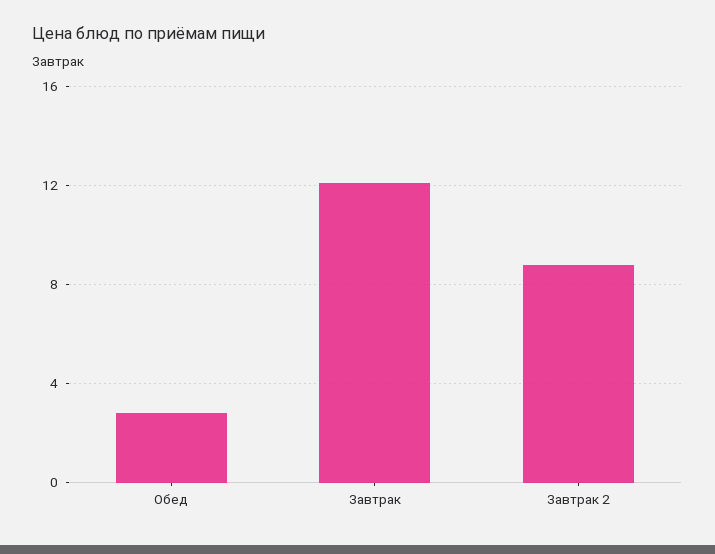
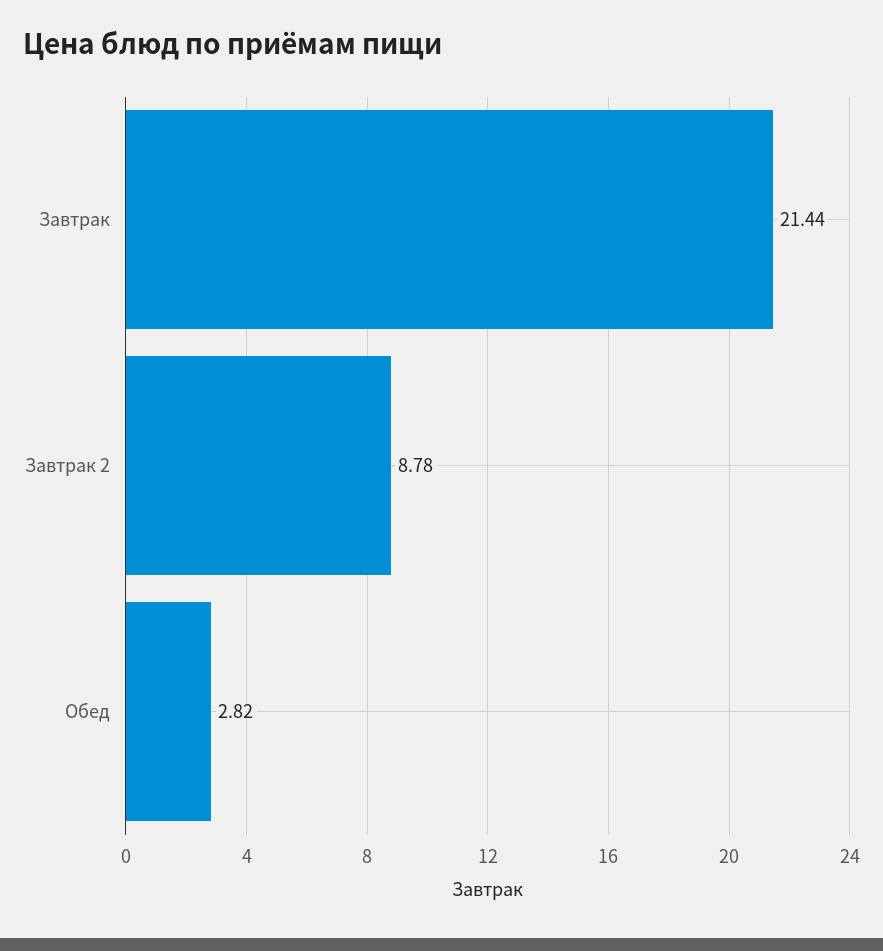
  {
    "Обед": 2.82,
-   "Завтрак": 12,
+   "Завтрак": 21.44,
    "Завтрак 2": 8.78
  }

